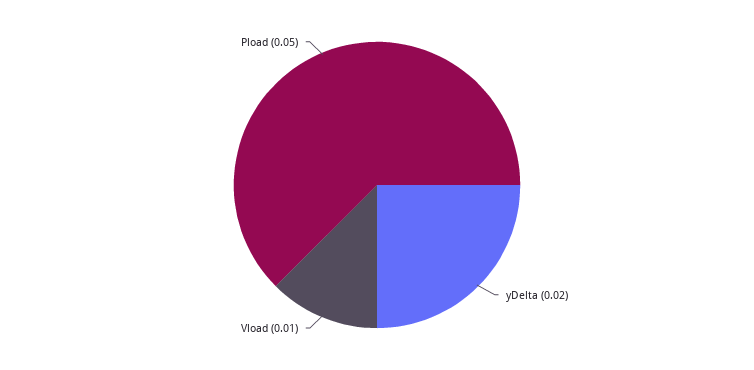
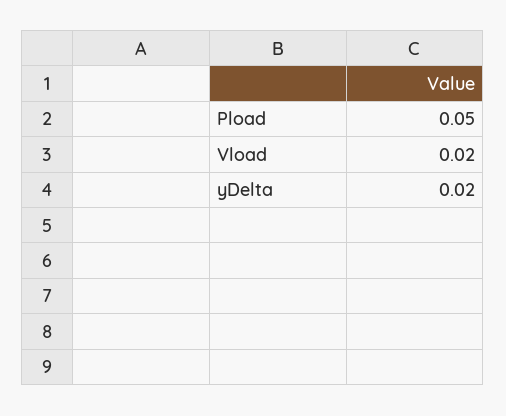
  {
    "yDelta": 0.02,
-   "Vload": 0.01,
+   "Vload": 0.02,
    "Pload": 0.05
  }

